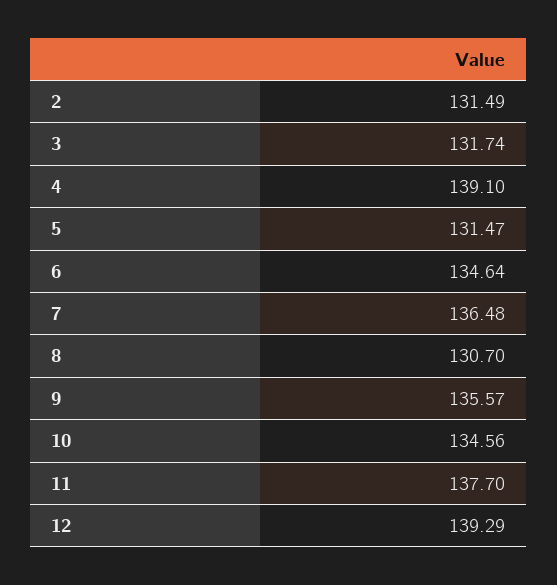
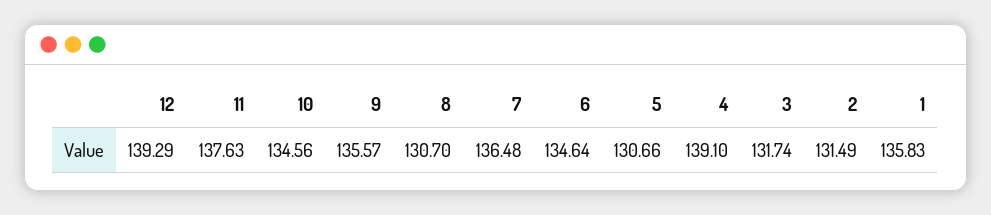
  {
    "2": 131.49,
    "3": 131.74,
    "4": 139.1,
-   "5": 131.47,
+   "5": 130.66,
    "6": 134.64,
    "7": 136.48,
    "8": 130.7,
    "9": 135.57,
    "10": 134.56,
-   "11": 137.7,
+   "11": 137.63,
-   "12": 139.29
+   "12": 139.29,
+   "1": 135.83
  }

